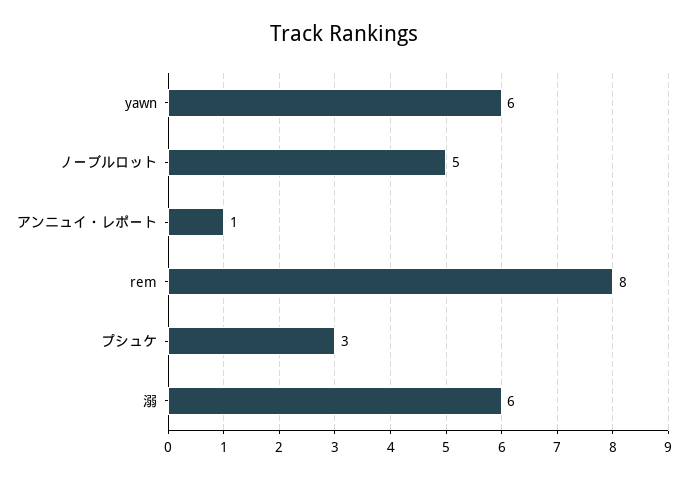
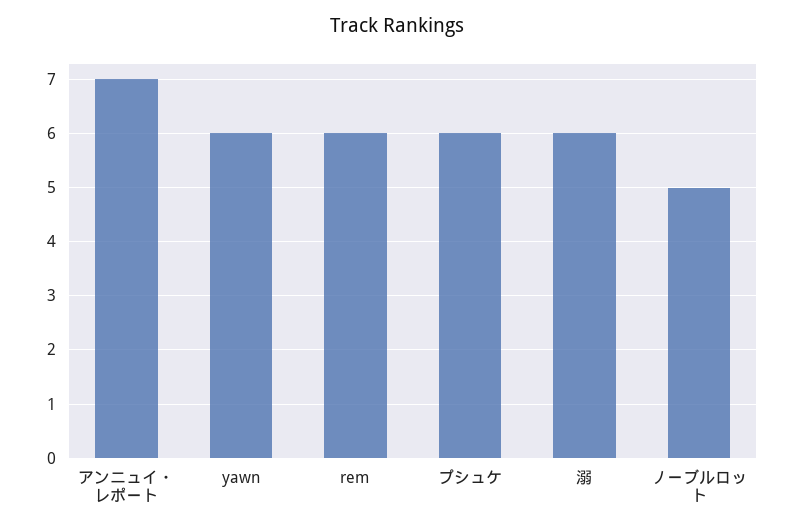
  {
    "yawn": 6,
    "ノーブルロット": 5,
-   "アンニュイ・レポート": 1,
+   "アンニュイ・レポート": 7,
-   "rem": 8,
+   "rem": 6,
-   "プシュケ": 3,
+   "プシュケ": 6,
    "溺": 6
  }

